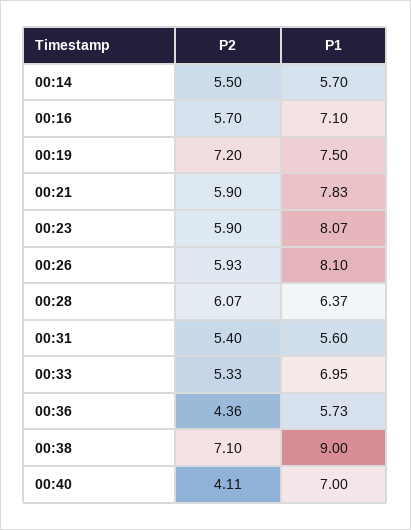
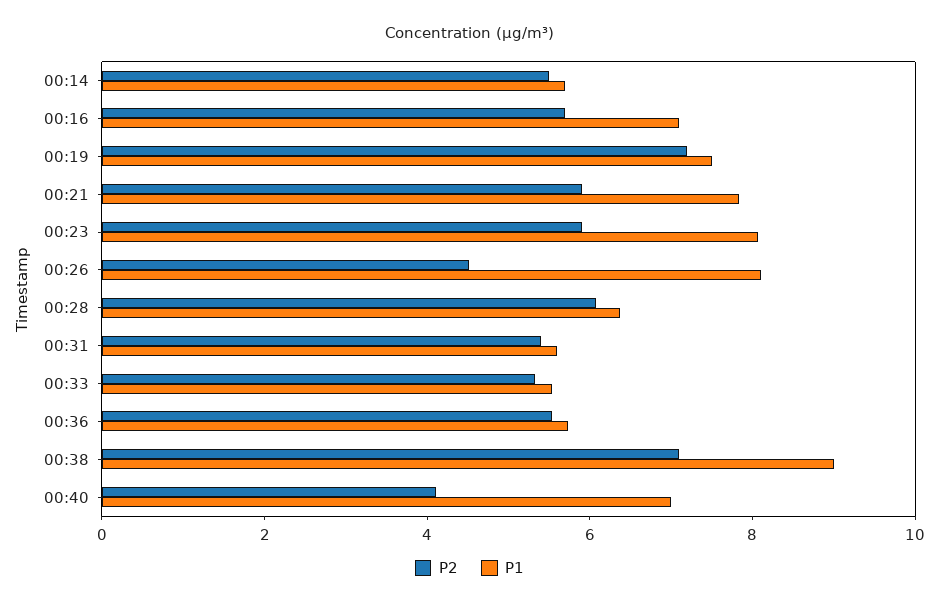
  {
    "P2": {
      "00:14": 5.5,
      "00:16": 5.7,
      "00:19": 7.2,
      "00:21": 5.9,
      "00:23": 5.9,
-     "00:26": 5.93,
+     "00:26": 4.5,
      "00:28": 6.07,
      "00:31": 5.4,
      "00:33": 5.33,
-     "00:36": 4.36,
+     "00:36": 5.5,
      "00:38": 7.1,
      "00:40": 4.11
    },
    "P1": {
      "00:14": 5.7,
      "00:16": 7.1,
      "00:19": 7.5,
      "00:21": 7.83,
      "00:23": 8.07,
      "00:26": 8.1,
      "00:28": 6.37,
      "00:31": 5.6,
-     "00:33": 6.95,
+     "00:33": 5.5,
      "00:36": 5.73,
      "00:38": 9,
      "00:40": 7
    }
  }

